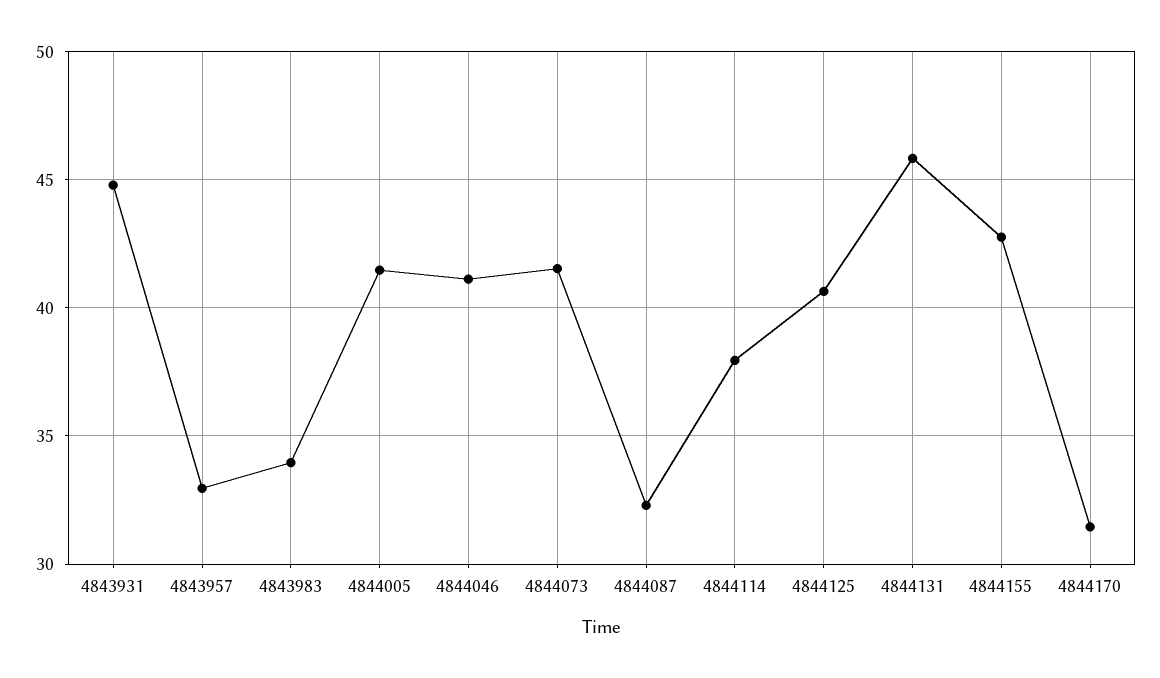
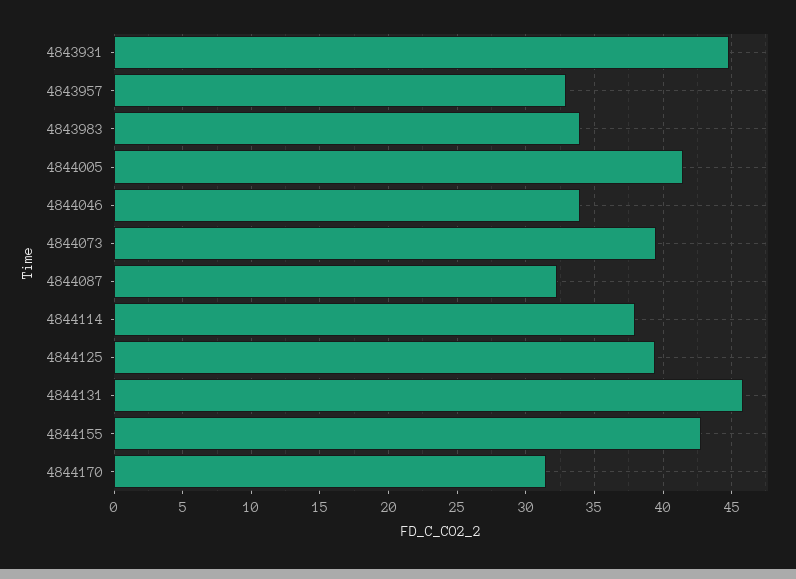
  {
    "4843931": 45,
    "4843957": 33,
    "4843983": 34,
    "4844005": 41.5,
-   "4844046": 41,
+   "4844046": 34,
-   "4844073": 41.5,
+   "4844073": 39.5,
    "4844087": 32.5,
    "4844114": 38,
-   "4844125": 40.5,
+   "4844125": 39.5,
    "4844131": 46,
    "4844155": 43,
    "4844170": 31.5
  }

